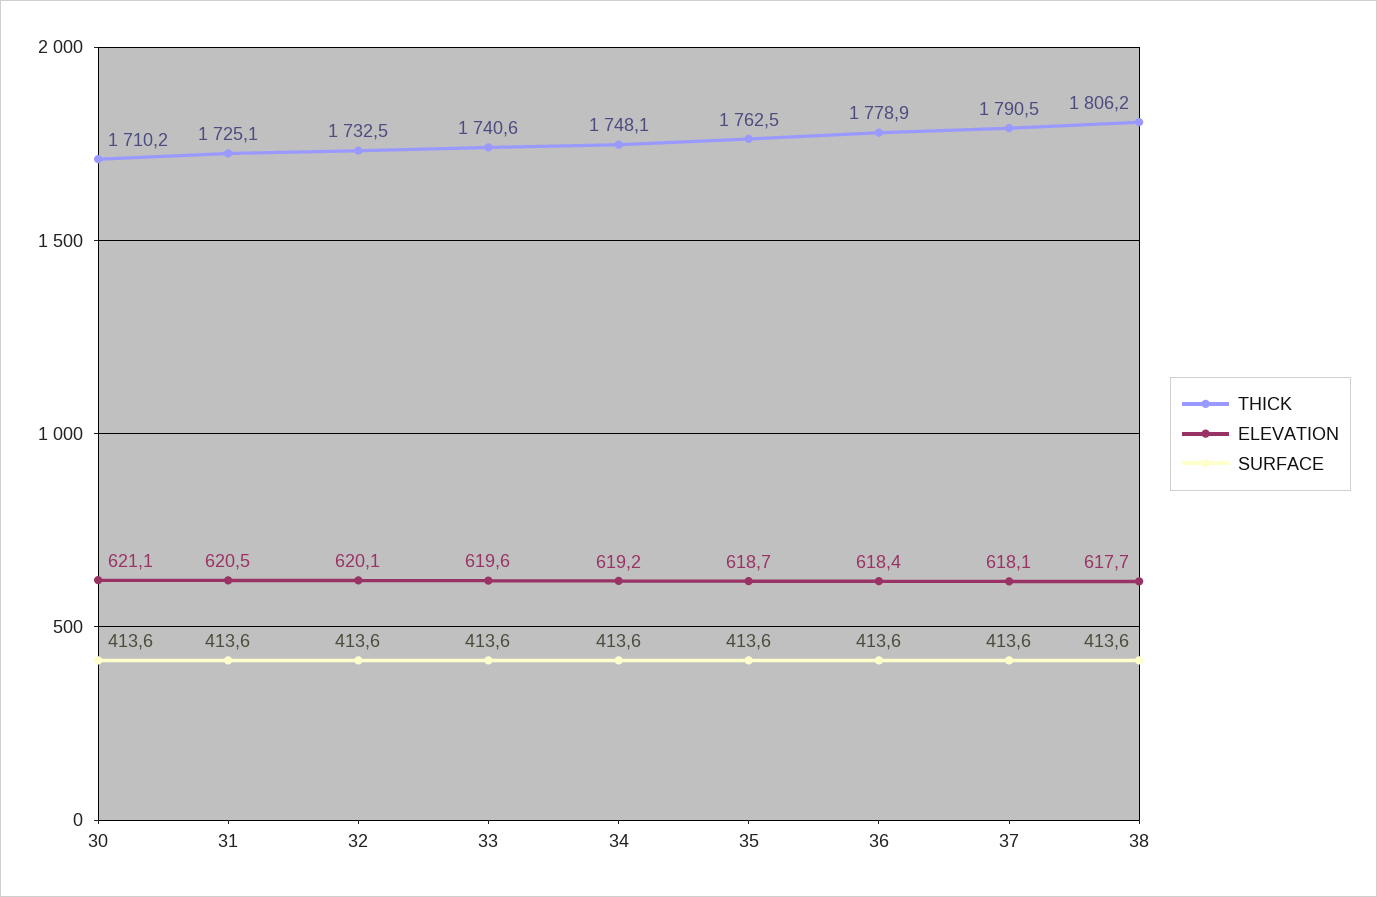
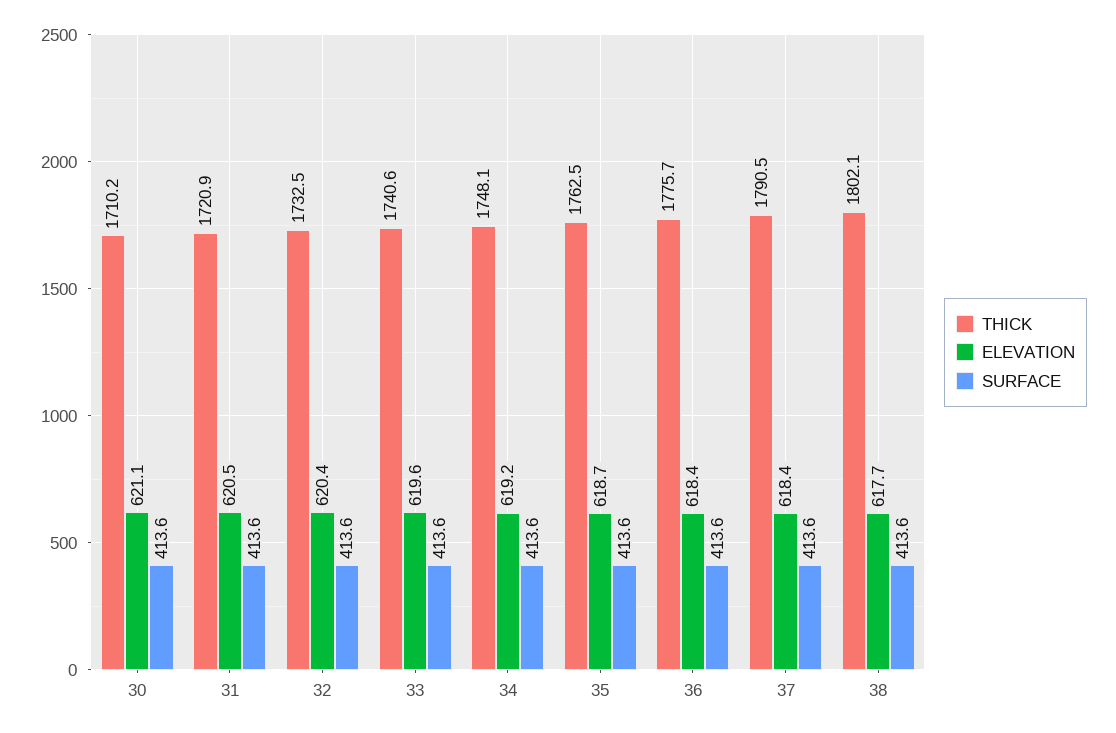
  {
    "THICK": {
      "30": 1710.2,
-     "31": 1725.1,
+     "31": 1720.9,
      "32": 1732.5,
      "33": 1740.6,
      "34": 1748.1,
      "35": 1762.5,
-     "36": 1778.9,
+     "36": 1775.7,
      "37": 1790.5,
-     "38": 1806.2
+     "38": 1802.1
    },
    "ELEVATION": {
      "30": 621.1,
      "31": 620.5,
-     "32": 620.1,
+     "32": 620.4,
      "33": 619.6,
      "34": 619.2,
      "35": 618.7,
      "36": 618.4,
-     "37": 618.1,
+     "37": 618.4,
      "38": 617.7
    },
    "SURFACE": {
      "30": 413.6,
      "31": 413.6,
      "32": 413.6,
      "33": 413.6,
      "34": 413.6,
      "35": 413.6,
      "36": 413.6,
      "37": 413.6,
      "38": 413.6
    }
  }

